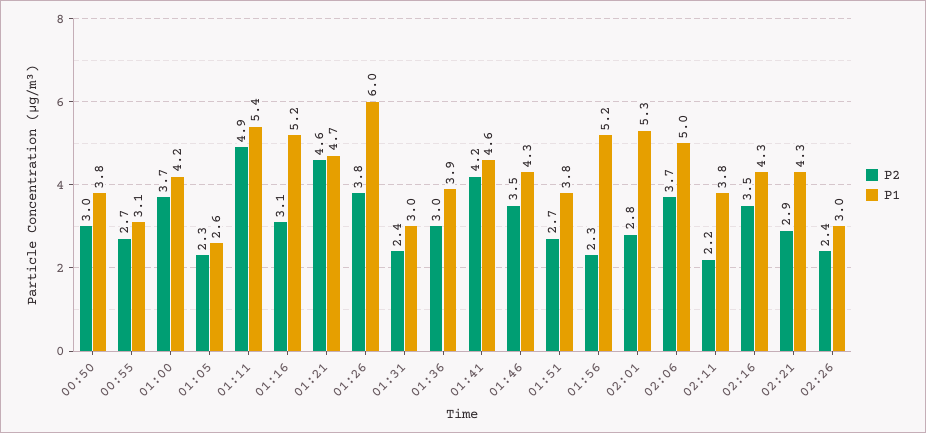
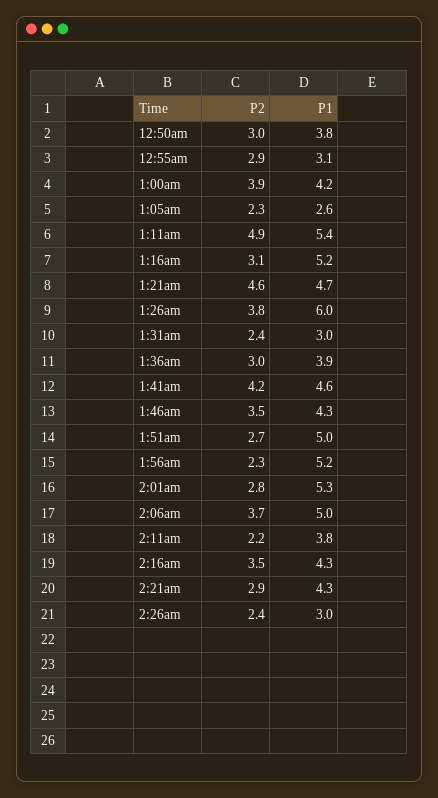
  {
    "P2": {
      "00:50": 3,
-     "00:55": 2.7,
+     "00:55": 2.9,
-     "01:00": 3.7,
+     "01:00": 3.9,
      "01:05": 2.3,
      "01:11": 4.9,
      "01:16": 3.1,
      "01:21": 4.6,
      "01:26": 3.8,
      "01:31": 2.4,
      "01:36": 3,
      "01:41": 4.2,
      "01:46": 3.5,
      "01:51": 2.7,
      "01:56": 2.3,
      "02:01": 2.8,
      "02:06": 3.7,
      "02:11": 2.2,
      "02:16": 3.5,
      "02:21": 2.9,
      "02:26": 2.4
    },
    "P1": {
      "00:50": 3.8,
      "00:55": 3.1,
      "01:00": 4.2,
      "01:05": 2.6,
      "01:11": 5.4,
      "01:16": 5.2,
      "01:21": 4.7,
      "01:26": 6,
      "01:31": 3,
      "01:36": 3.9,
      "01:41": 4.6,
      "01:46": 4.3,
-     "01:51": 3.8,
+     "01:51": 5,
      "01:56": 5.2,
      "02:01": 5.3,
      "02:06": 5,
      "02:11": 3.8,
      "02:16": 4.3,
      "02:21": 4.3,
      "02:26": 3
    }
  }

